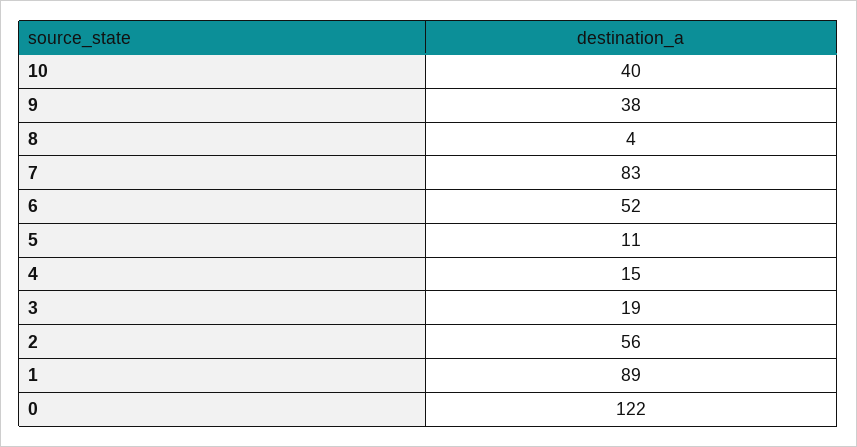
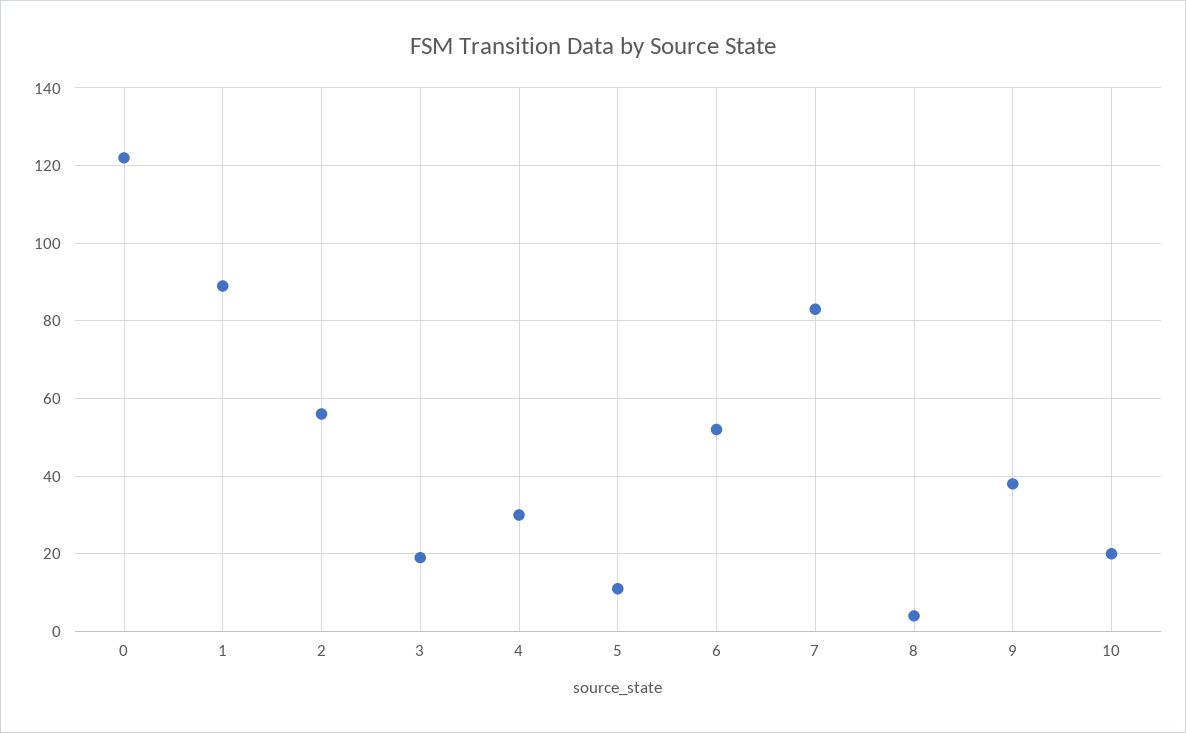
  {
-   "10": 40,
+   "10": 20,
    "9": 38,
    "8": 4,
    "7": 83,
    "6": 52,
    "5": 11,
-   "4": 15,
+   "4": 30,
    "3": 19,
    "2": 56,
    "1": 89,
    "0": 122
  }

